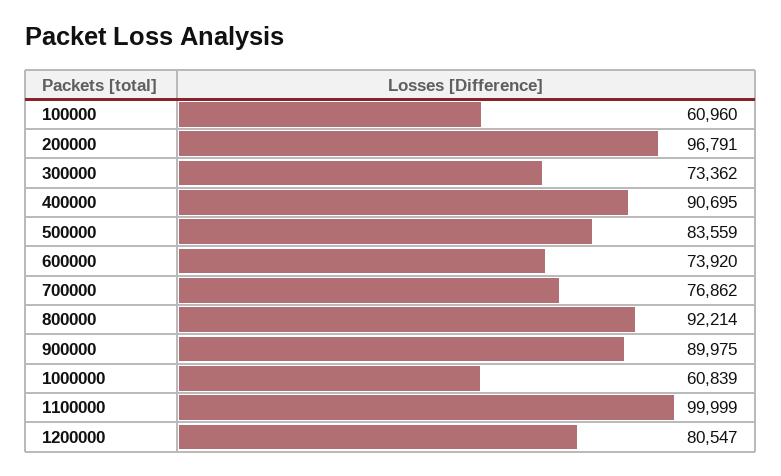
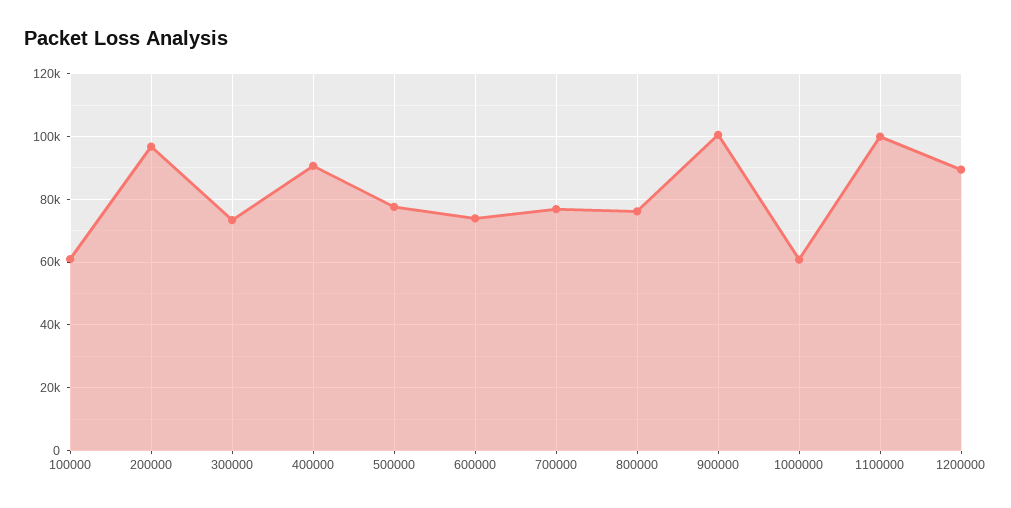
  {
    "100000": 60960,
    "200000": 96791,
    "300000": 73362,
    "400000": 90695,
-   "500000": 83559,
+   "500000": 78000,
    "600000": 73920,
    "700000": 76862,
-   "800000": 92214,
+   "800000": 76000,
-   "900000": 89975,
+   "900000": 100000,
    "1000000": 60839,
    "1100000": 99999,
-   "1200000": 80547
+   "1200000": 90000
  }

